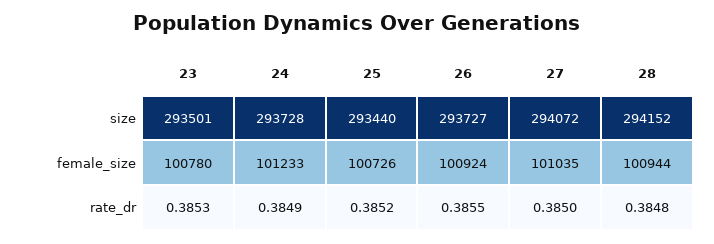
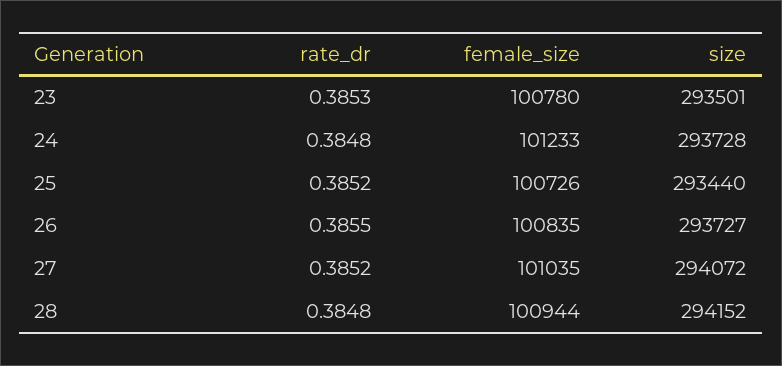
  {
    "23": {
      "size": 293501,
      "female_size": 100780,
      "rate_dr": 0.3853
    },
    "24": {
      "size": 293728,
      "female_size": 101233,
-     "rate_dr": 0.3849
+     "rate_dr": 0.3848
    },
    "25": {
      "size": 293440,
      "female_size": 100726,
      "rate_dr": 0.3852
    },
    "26": {
      "size": 293727,
-     "female_size": 100924,
+     "female_size": 100835,
      "rate_dr": 0.3855
    },
    "27": {
      "size": 294072,
      "female_size": 101035,
-     "rate_dr": 0.385
+     "rate_dr": 0.3852
    },
    "28": {
      "size": 294152,
      "female_size": 100944,
      "rate_dr": 0.3848
    }
  }

